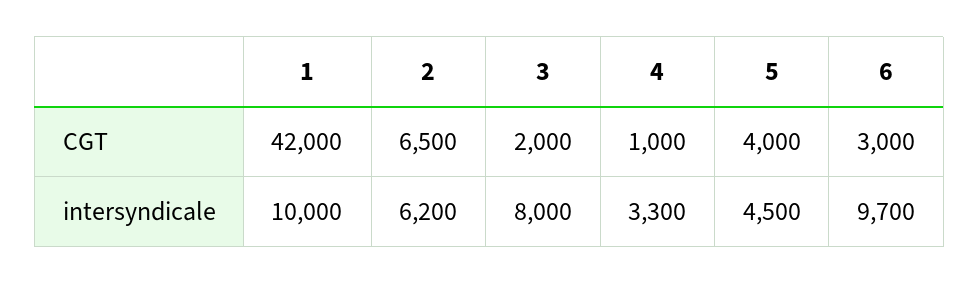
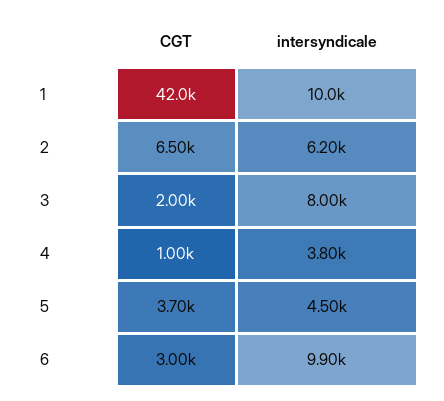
  {
    "1": {
      "CGT": 42000,
      "intersyndicale": 10000
    },
    "2": {
      "CGT": 6500,
      "intersyndicale": 6200
    },
    "3": {
      "CGT": 2000,
      "intersyndicale": 8000
    },
    "4": {
      "CGT": 1000,
-     "intersyndicale": 3300
+     "intersyndicale": 3800
    },
    "5": {
-     "CGT": 4000,
+     "CGT": 3700,
      "intersyndicale": 4500
    },
    "6": {
      "CGT": 3000,
-     "intersyndicale": 9700
+     "intersyndicale": 9900
    }
  }

